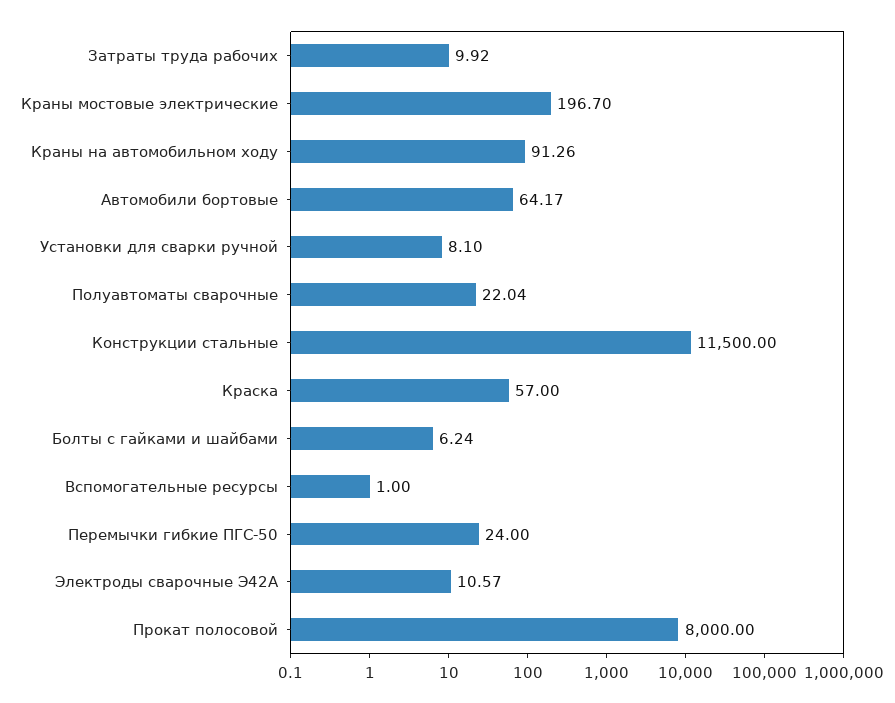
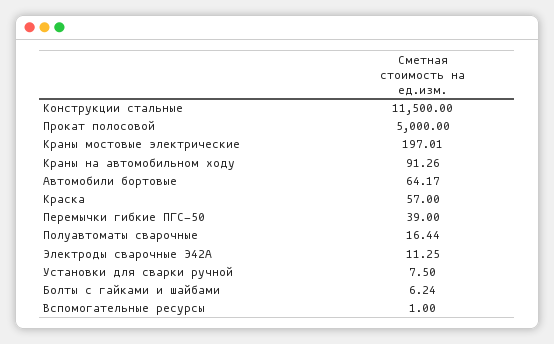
  {
-   "Затраты труда рабочих": 9.92,
-   "Краны мостовые электрические": 196.7,
+   "Краны мостовые электрические": 197.01,
    "Краны на автомобильном ходу": 91.26,
    "Автомобили бортовые": 64.17,
-   "Установки для сварки ручной": 8.1,
+   "Установки для сварки ручной": 7.5,
-   "Полуавтоматы сварочные": 22.04,
+   "Полуавтоматы сварочные": 16.44,
    "Конструкции стальные": 11500,
    "Краска": 57,
    "Болты с гайками и шайбами": 6.24,
    "Вспомогательные ресурсы": 1,
-   "Перемычки гибкие ПГС-50": 24,
+   "Перемычки гибкие ПГС-50": 39,
-   "Электроды сварочные Э42А": 10.57,
+   "Электроды сварочные Э42А": 11.25,
-   "Прокат полосовой": 8000
+   "Прокат полосовой": 5000
  }

